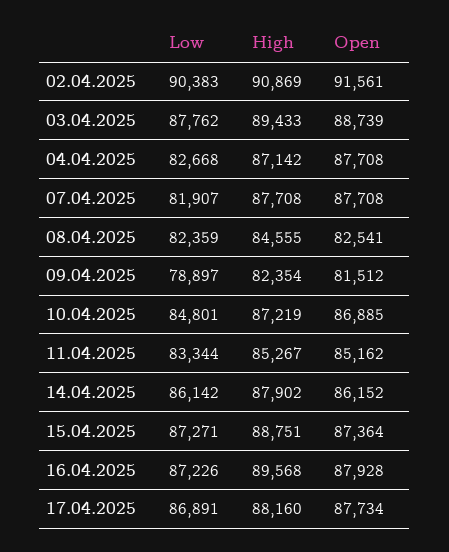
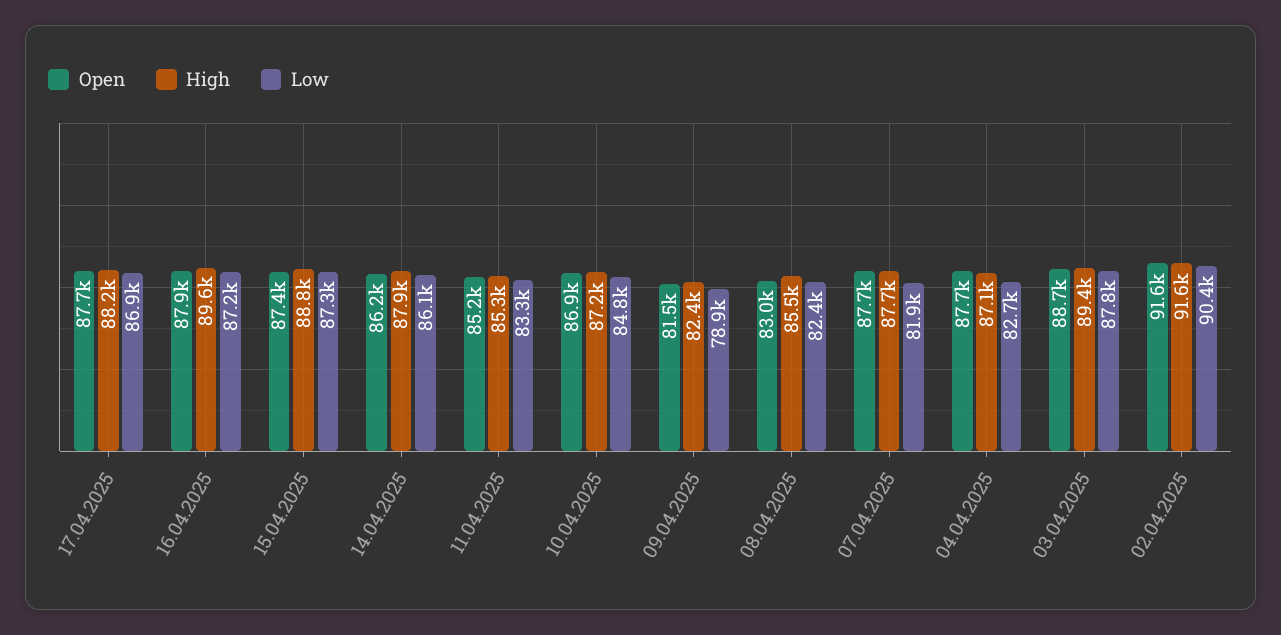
  {
    "Low": {
      "02.04.2025": 90383,
      "03.04.2025": 87762,
      "04.04.2025": 82668,
      "07.04.2025": 81907,
      "08.04.2025": 82359,
      "09.04.2025": 78897,
      "10.04.2025": 84801,
      "11.04.2025": 83344,
      "14.04.2025": 86142,
      "15.04.2025": 87271,
      "16.04.2025": 87226,
      "17.04.2025": 86891
    },
    "High": {
-     "02.04.2025": 90869,
+     "02.04.2025": 91600,
      "03.04.2025": 89433,
      "04.04.2025": 87142,
      "07.04.2025": 87708,
-     "08.04.2025": 84555,
+     "08.04.2025": 85500,
      "09.04.2025": 82354,
      "10.04.2025": 87219,
      "11.04.2025": 85267,
      "14.04.2025": 87902,
      "15.04.2025": 88751,
      "16.04.2025": 89568,
      "17.04.2025": 88160
    },
    "Open": {
      "02.04.2025": 91561,
      "03.04.2025": 88739,
      "04.04.2025": 87708,
      "07.04.2025": 87708,
-     "08.04.2025": 82541,
+     "08.04.2025": 83000,
      "09.04.2025": 81512,
      "10.04.2025": 86885,
      "11.04.2025": 85162,
      "14.04.2025": 86152,
      "15.04.2025": 87364,
      "16.04.2025": 87928,
      "17.04.2025": 87734
    }
  }

